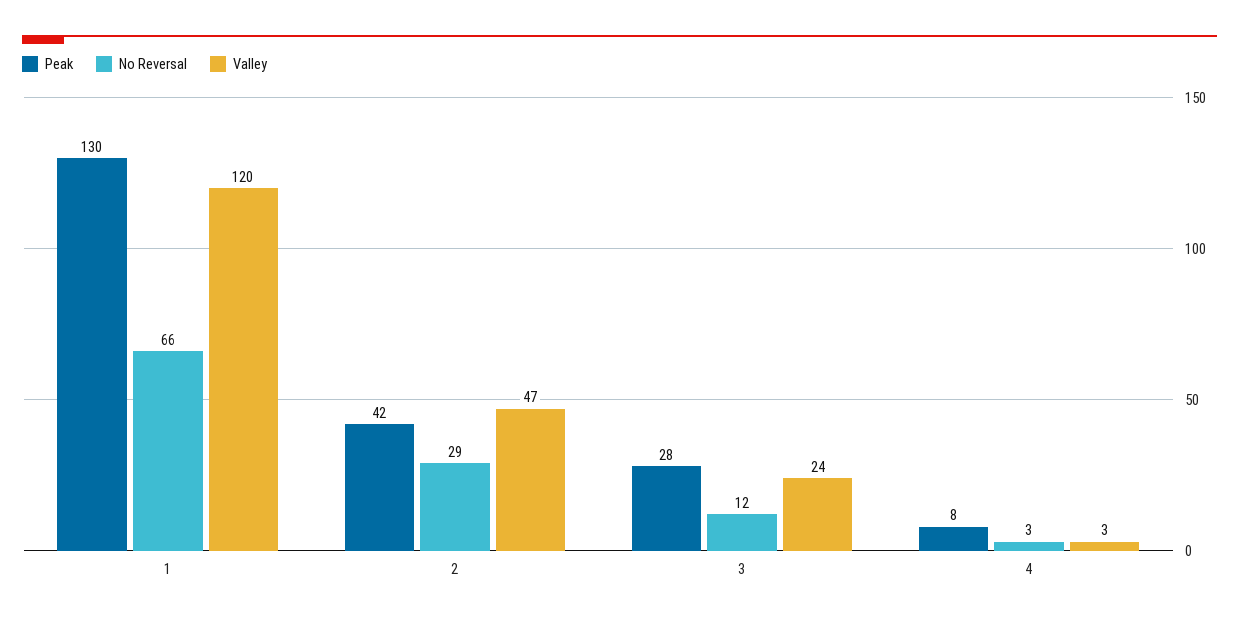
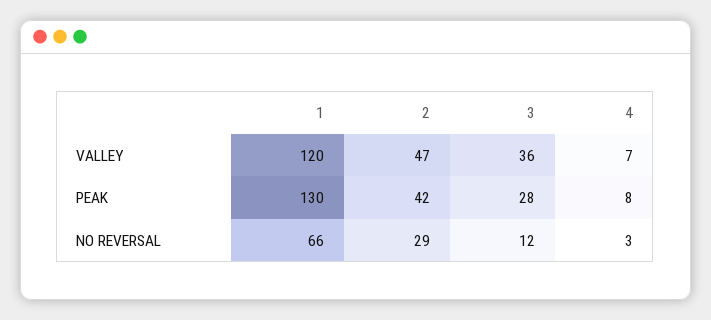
  {
    "Peak": {
      "1": 130,
      "2": 42,
      "3": 28,
      "4": 8
    },
    "No Reversal": {
      "1": 66,
      "2": 29,
      "3": 12,
      "4": 3
    },
    "Valley": {
      "1": 120,
      "2": 47,
-     "3": 24,
+     "3": 36,
-     "4": 3
+     "4": 7
    }
  }

